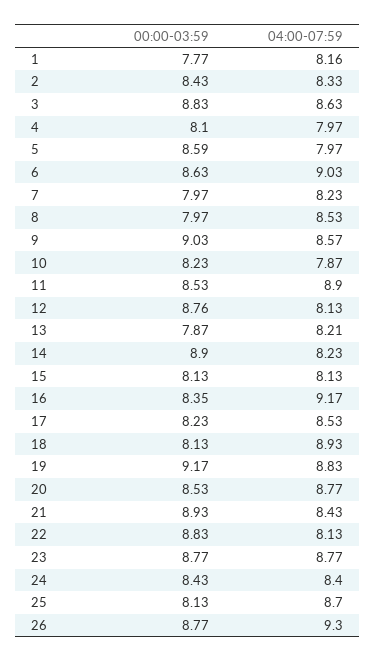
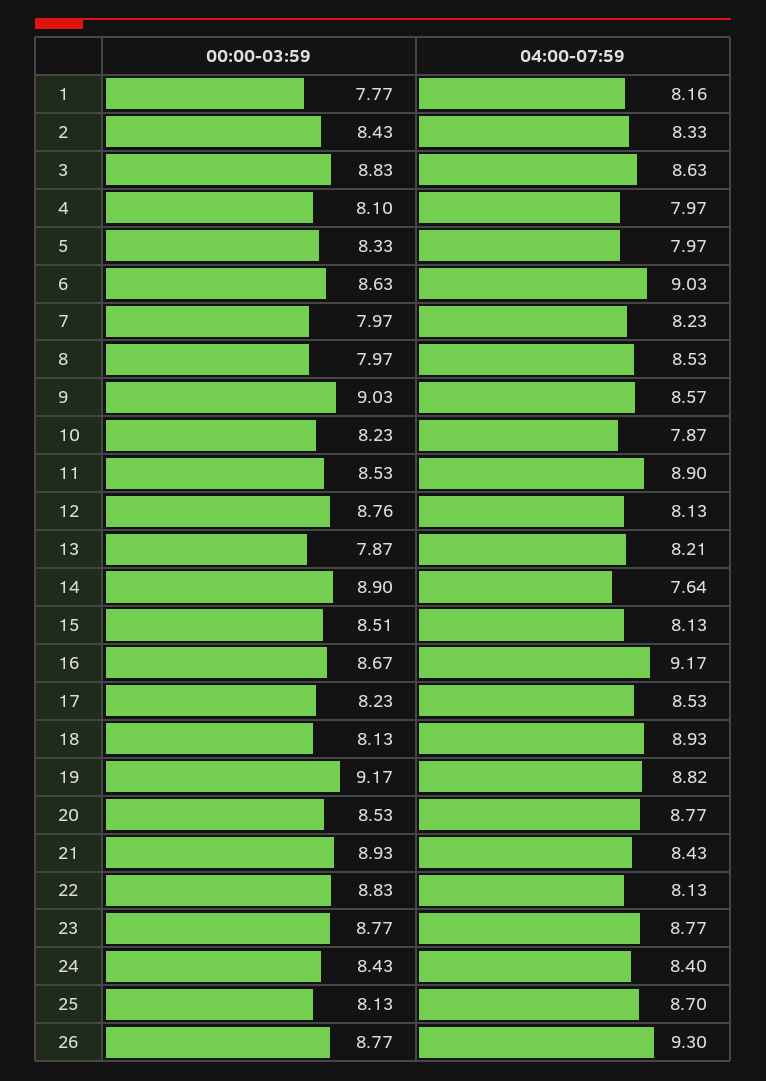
  {
    "00:00-03:59": {
      "1": 7.77,
      "2": 8.43,
      "3": 8.83,
      "4": 8.1,
-     "5": 8.59,
+     "5": 8.33,
      "6": 8.63,
      "7": 7.97,
      "8": 7.97,
      "9": 9.03,
      "10": 8.23,
      "11": 8.53,
      "12": 8.76,
      "13": 7.87,
      "14": 8.9,
-     "15": 8.13,
+     "15": 8.51,
-     "16": 8.35,
+     "16": 8.67,
      "17": 8.23,
      "18": 8.13,
      "19": 9.17,
      "20": 8.53,
      "21": 8.93,
      "22": 8.83,
      "23": 8.77,
      "24": 8.43,
      "25": 8.13,
      "26": 8.77
    },
    "04:00-07:59": {
      "1": 8.16,
      "2": 8.33,
      "3": 8.63,
      "4": 7.97,
      "5": 7.97,
      "6": 9.03,
      "7": 8.23,
      "8": 8.53,
      "9": 8.57,
      "10": 7.87,
      "11": 8.9,
      "12": 8.13,
      "13": 8.21,
-     "14": 8.23,
+     "14": 7.64,
      "15": 8.13,
      "16": 9.17,
      "17": 8.53,
      "18": 8.93,
-     "19": 8.83,
+     "19": 8.82,
      "20": 8.77,
      "21": 8.43,
      "22": 8.13,
      "23": 8.77,
      "24": 8.4,
      "25": 8.7,
      "26": 9.3
    }
  }

